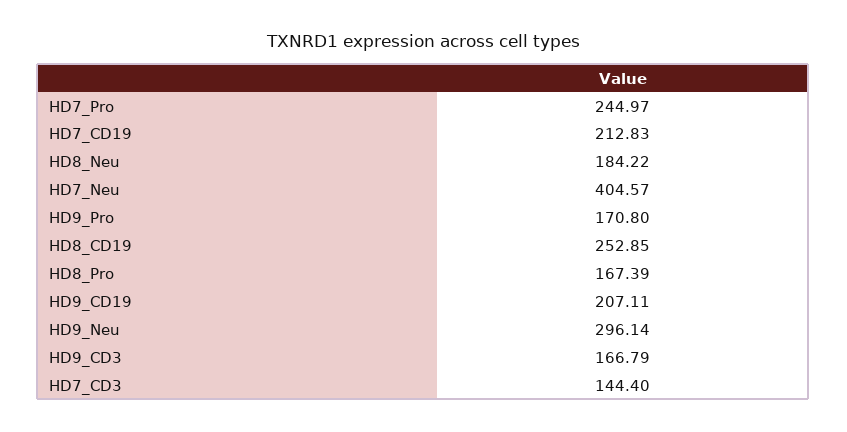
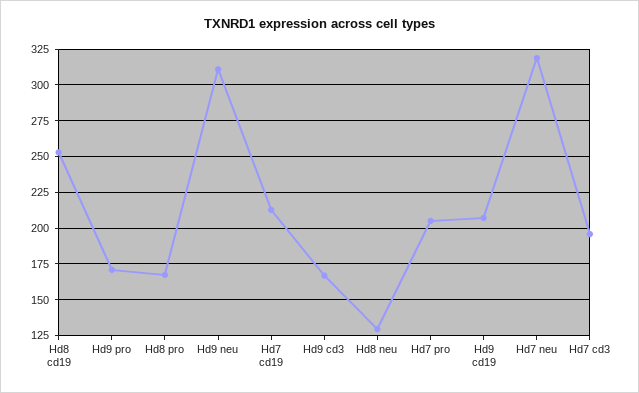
  {
-   "HD7_Pro": 244.97,
+   "HD7_Pro": 205,
    "HD7_CD19": 212.83,
-   "HD8_Neu": 184.22,
+   "HD8_Neu": 130,
-   "HD7_Neu": 404.57,
+   "HD7_Neu": 320,
    "HD9_Pro": 170.8,
    "HD8_CD19": 252.85,
    "HD8_Pro": 167.39,
    "HD9_CD19": 207.11,
-   "HD9_Neu": 296.14,
+   "HD9_Neu": 310,
    "HD9_CD3": 166.79,
-   "HD7_CD3": 144.4
+   "HD7_CD3": 195
  }

